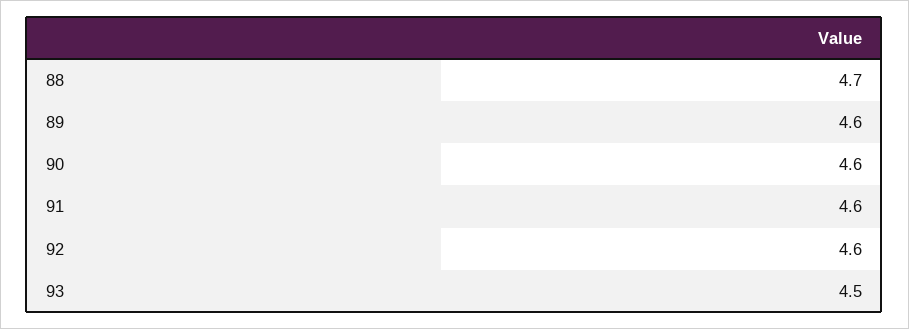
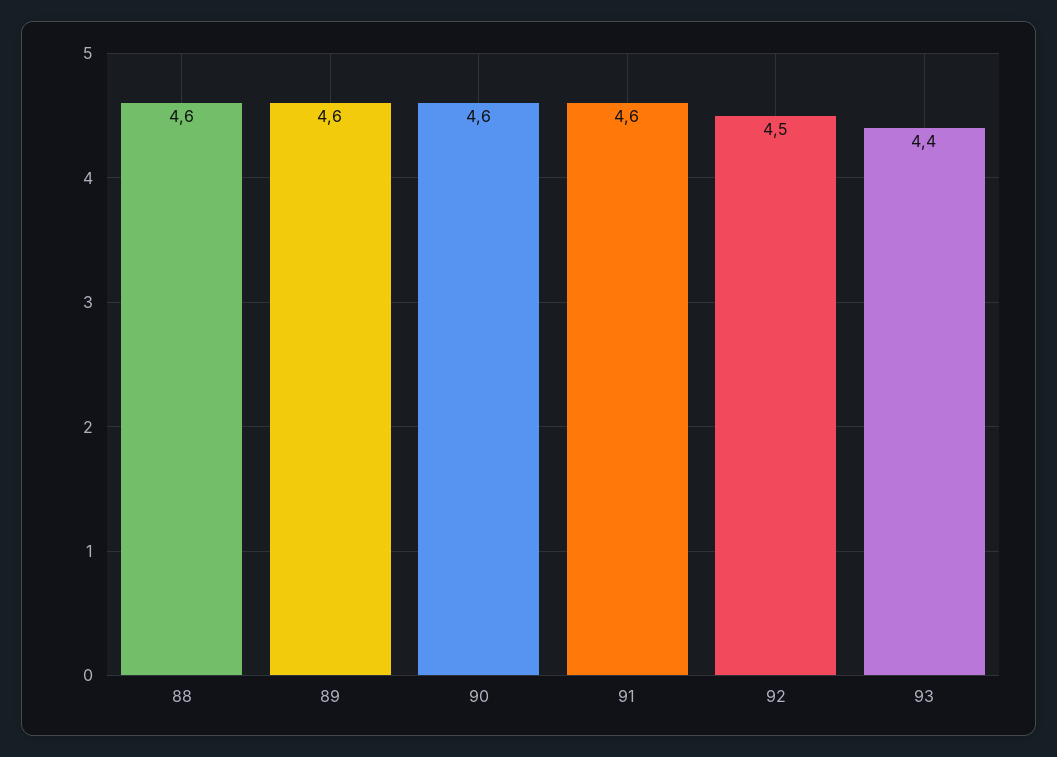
  {
-   "88": 4.7,
+   "88": 4.6,
    "89": 4.6,
    "90": 4.6,
    "91": 4.6,
-   "92": 4.6,
+   "92": 4.5,
-   "93": 4.5
+   "93": 4.4
  }

